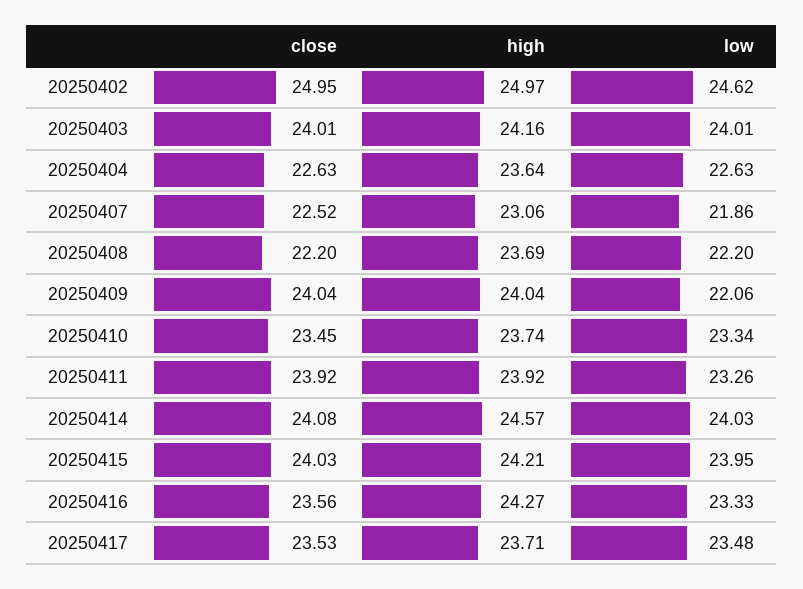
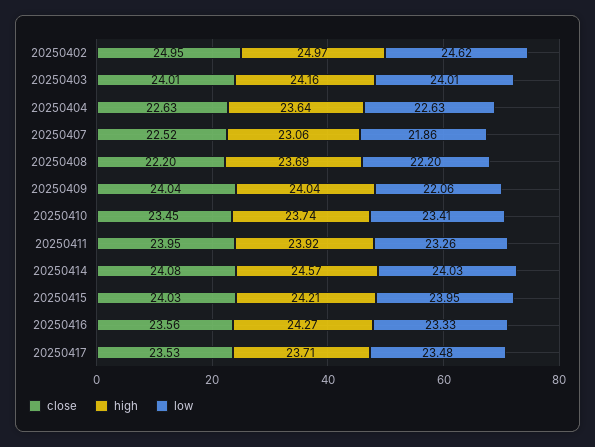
  {
    "close": {
      "20250402": 24.95,
      "20250403": 24.01,
      "20250404": 22.63,
      "20250407": 22.52,
      "20250408": 22.2,
      "20250409": 24.04,
      "20250410": 23.45,
-     "20250411": 23.92,
+     "20250411": 23.95,
      "20250414": 24.08,
      "20250415": 24.03,
      "20250416": 23.56,
      "20250417": 23.53
    },
    "high": {
      "20250402": 24.97,
      "20250403": 24.16,
      "20250404": 23.64,
      "20250407": 23.06,
      "20250408": 23.69,
      "20250409": 24.04,
      "20250410": 23.74,
      "20250411": 23.92,
      "20250414": 24.57,
      "20250415": 24.21,
      "20250416": 24.27,
      "20250417": 23.71
    },
    "low": {
      "20250402": 24.62,
      "20250403": 24.01,
      "20250404": 22.63,
      "20250407": 21.86,
      "20250408": 22.2,
      "20250409": 22.06,
-     "20250410": 23.34,
+     "20250410": 23.41,
      "20250411": 23.26,
      "20250414": 24.03,
      "20250415": 23.95,
      "20250416": 23.33,
      "20250417": 23.48
    }
  }

